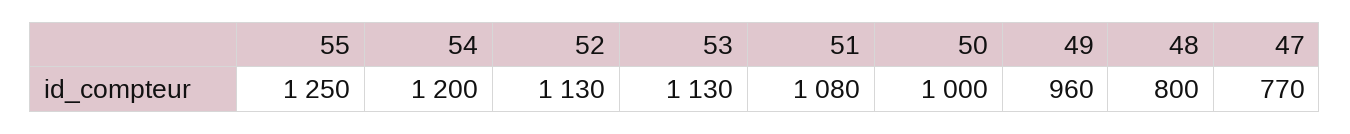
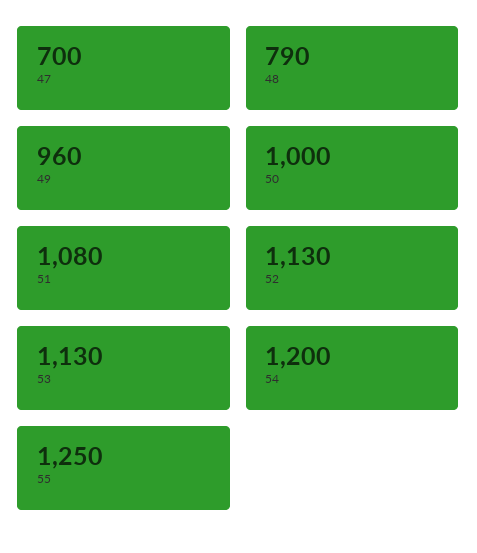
  {
    "55": 1250,
    "54": 1200,
    "52": 1130,
    "53": 1130,
    "51": 1080,
    "50": 1000,
    "49": 960,
-   "48": 800,
+   "48": 790,
-   "47": 770
+   "47": 700
  }

